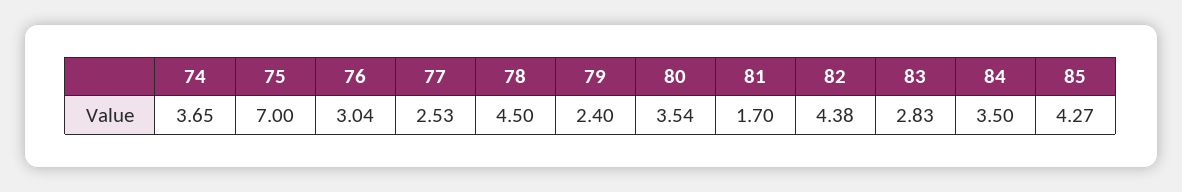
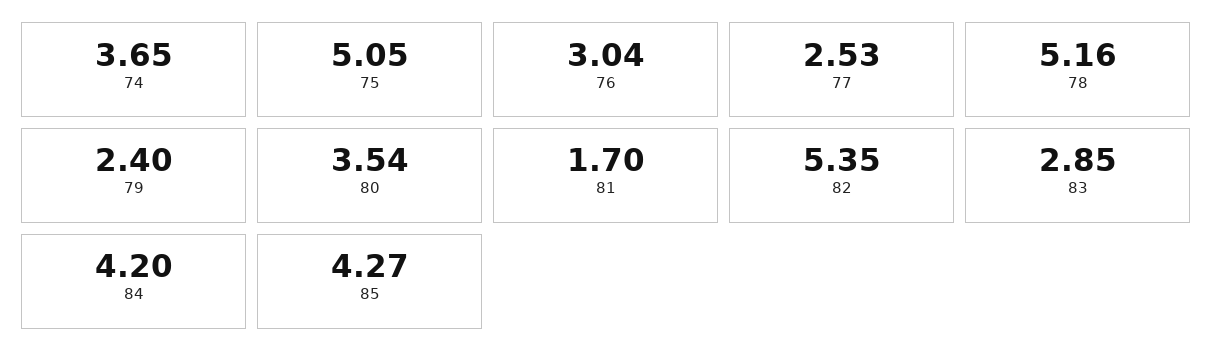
  {
    "74": 3.65,
-   "75": 7,
+   "75": 5.05,
    "76": 3.04,
    "77": 2.53,
-   "78": 4.5,
+   "78": 5.16,
    "79": 2.4,
    "80": 3.54,
    "81": 1.7,
-   "82": 4.38,
+   "82": 5.35,
-   "83": 2.83,
+   "83": 2.85,
-   "84": 3.5,
+   "84": 4.2,
    "85": 4.27
  }

